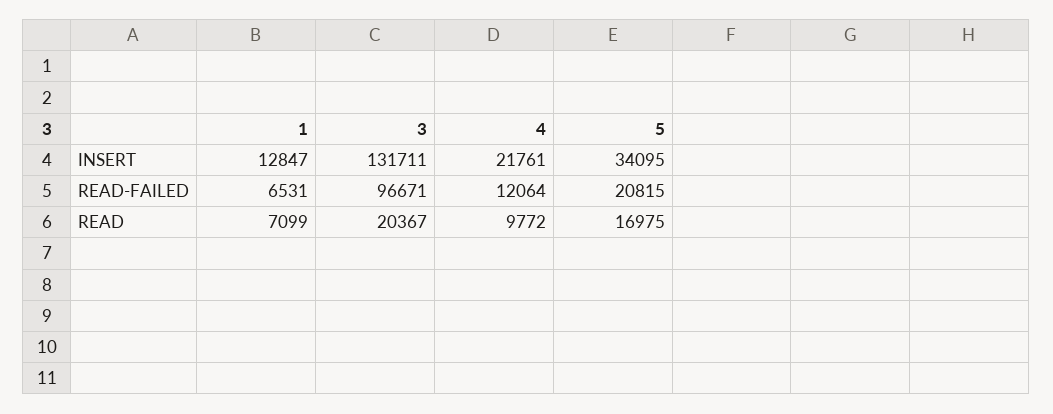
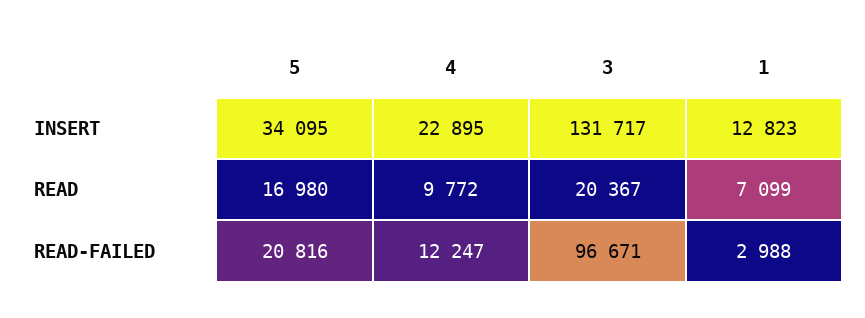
  {
    "1": {
-     "INSERT": 12847,
+     "INSERT": 12823,
-     "READ-FAILED": 6531,
+     "READ-FAILED": 2988,
      "READ": 7099
    },
    "3": {
-     "INSERT": 131711,
+     "INSERT": 131717,
      "READ-FAILED": 96671,
      "READ": 20367
    },
    "4": {
-     "INSERT": 21761,
+     "INSERT": 22895,
-     "READ-FAILED": 12064,
+     "READ-FAILED": 12247,
      "READ": 9772
    },
    "5": {
      "INSERT": 34095,
-     "READ-FAILED": 20815,
+     "READ-FAILED": 20816,
-     "READ": 16975
+     "READ": 16980
    }
  }

